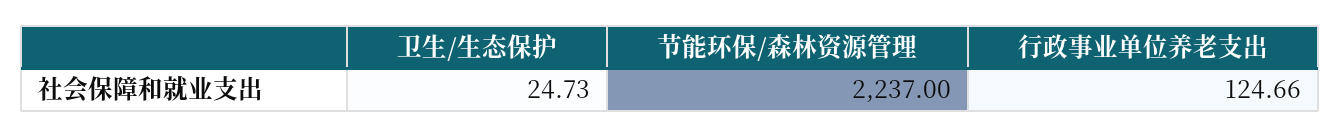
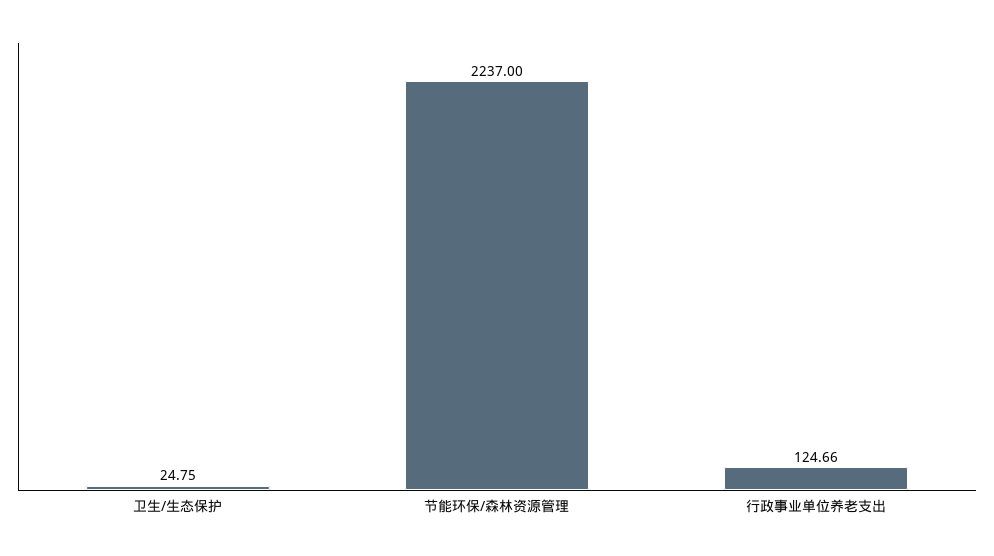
  {
-   "卫生/生态保护": 24.73,
+   "卫生/生态保护": 24.75,
    "节能环保/森林资源管理": 2237,
    "行政事业单位养老支出": 124.66
  }

